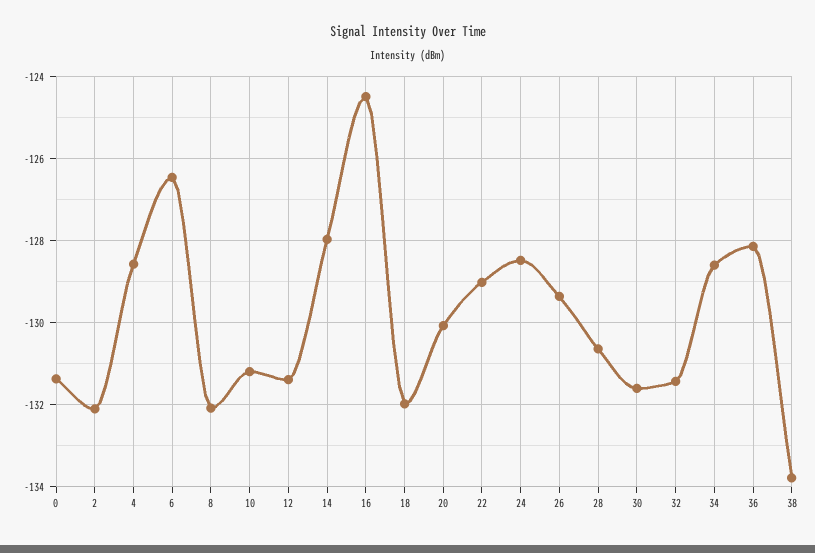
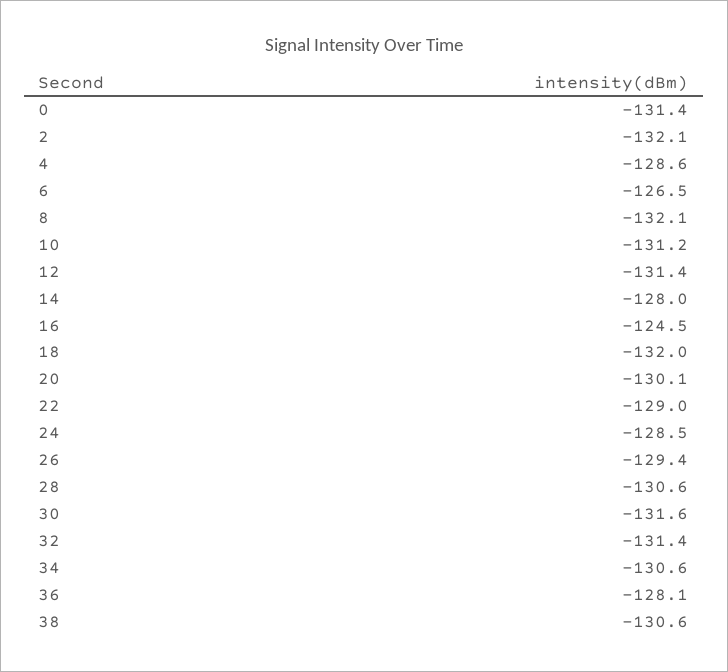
  {
    "0": -131.4,
    "2": -132.1,
    "4": -128.6,
    "6": -126.5,
    "8": -132.1,
    "10": -131.2,
    "12": -131.4,
    "14": -128,
    "16": -124.5,
    "18": -132,
    "20": -130.1,
    "22": -129,
    "24": -128.5,
    "26": -129.4,
    "28": -130.6,
    "30": -131.6,
    "32": -131.4,
-   "34": -128.6,
+   "34": -130.6,
    "36": -128.1,
-   "38": -133.8
+   "38": -130.6
  }

